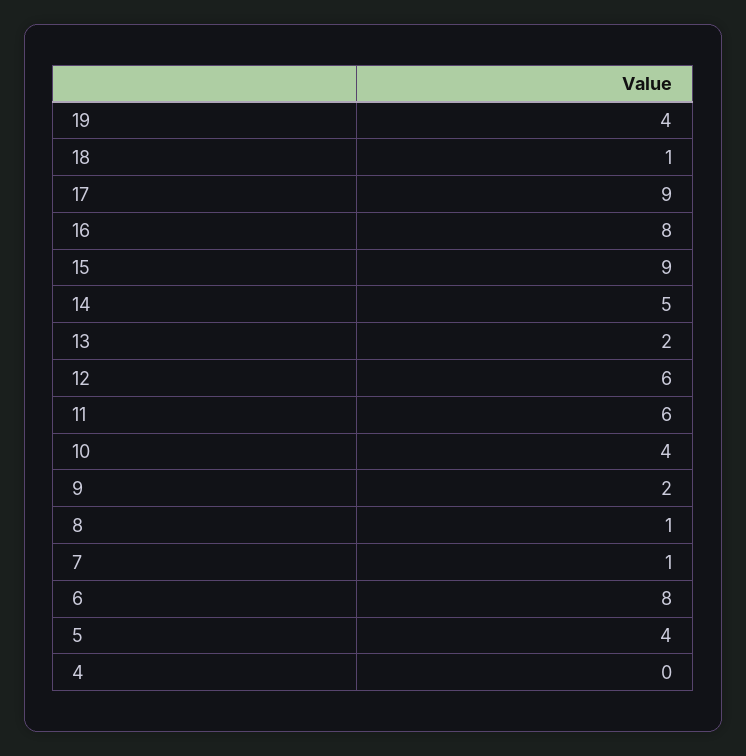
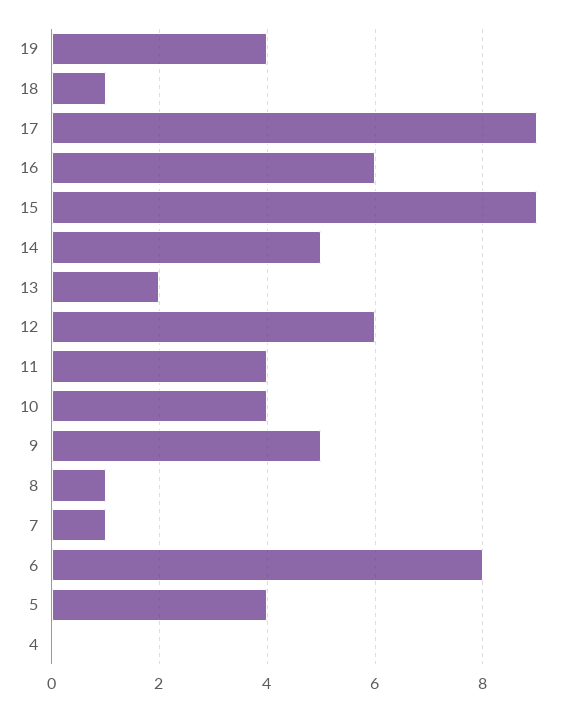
  {
    "19": 4,
    "18": 1,
    "17": 9,
-   "16": 8,
+   "16": 6,
    "15": 9,
    "14": 5,
    "13": 2,
    "12": 6,
-   "11": 6,
+   "11": 4,
    "10": 4,
-   "9": 2,
+   "9": 5,
    "8": 1,
    "7": 1,
    "6": 8,
    "5": 4,
    "4": 0
  }

